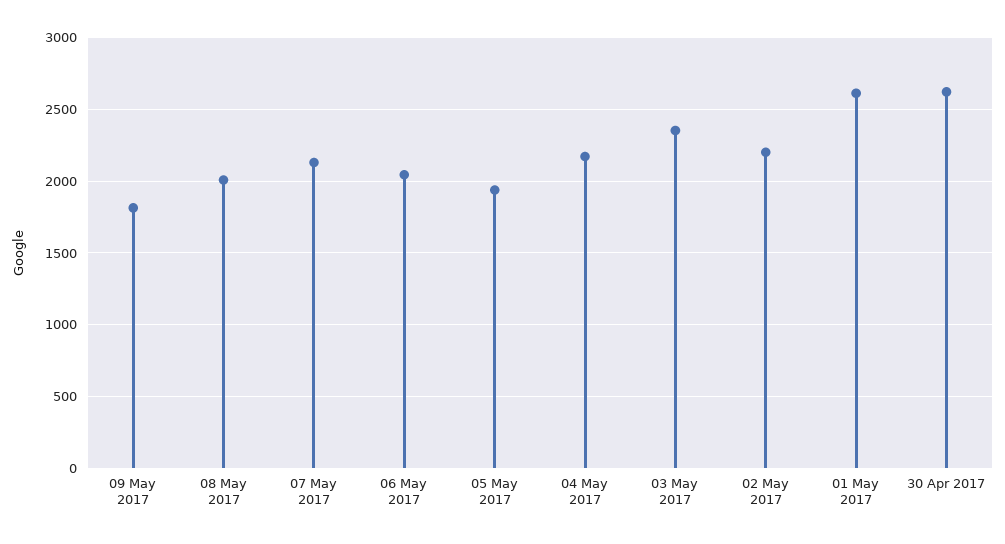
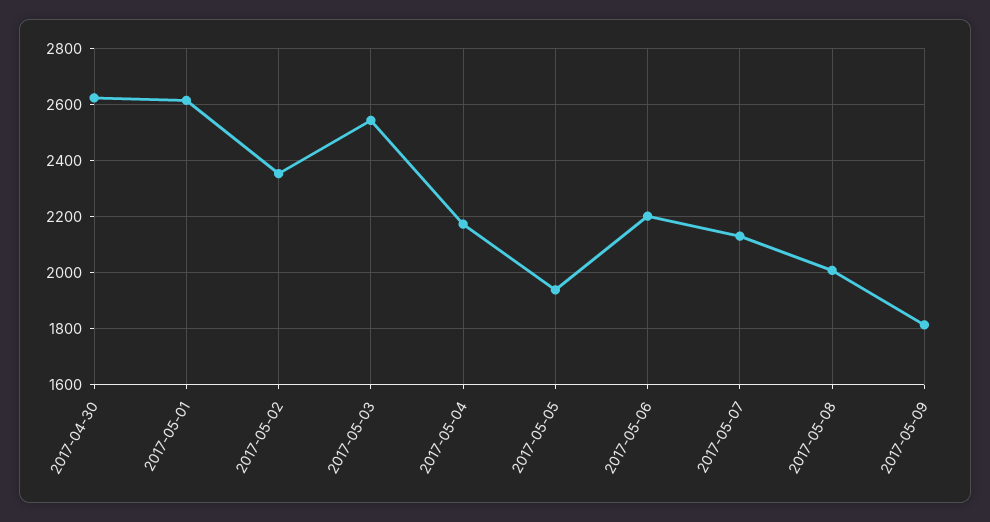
  {
    "09 May 2017": 1825,
    "08 May 2017": 2000,
    "07 May 2017": 2125,
-   "06 May 2017": 2050,
+   "06 May 2017": 2200,
    "05 May 2017": 1950,
    "04 May 2017": 2175,
-   "03 May 2017": 2350,
+   "03 May 2017": 2550,
-   "02 May 2017": 2200,
+   "02 May 2017": 2350,
    "01 May 2017": 2625,
    "30 Apr 2017": 2625
  }

